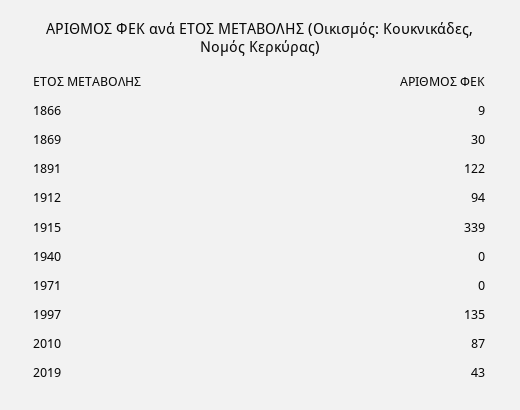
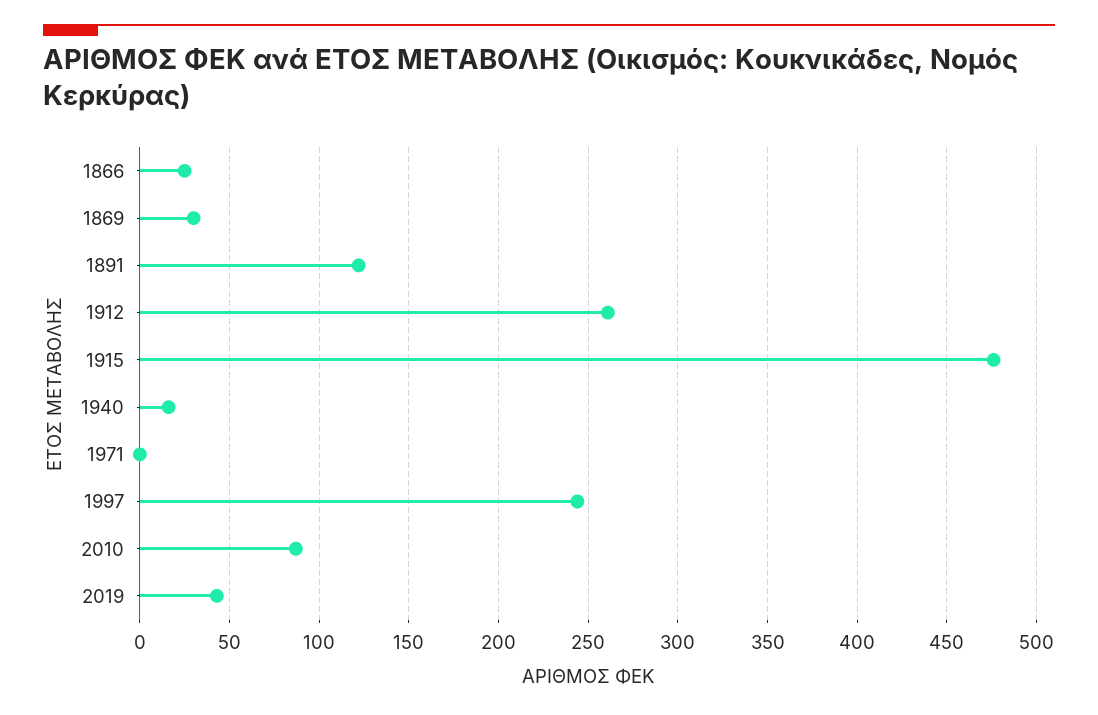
  {
-   "1866": 9,
+   "1866": 25,
    "1869": 30,
    "1891": 122,
-   "1912": 94,
+   "1912": 260,
-   "1915": 339,
+   "1915": 475,
-   "1940": 0,
+   "1940": 15,
    "1971": 0,
-   "1997": 135,
+   "1997": 245,
    "2010": 87,
    "2019": 43
  }

